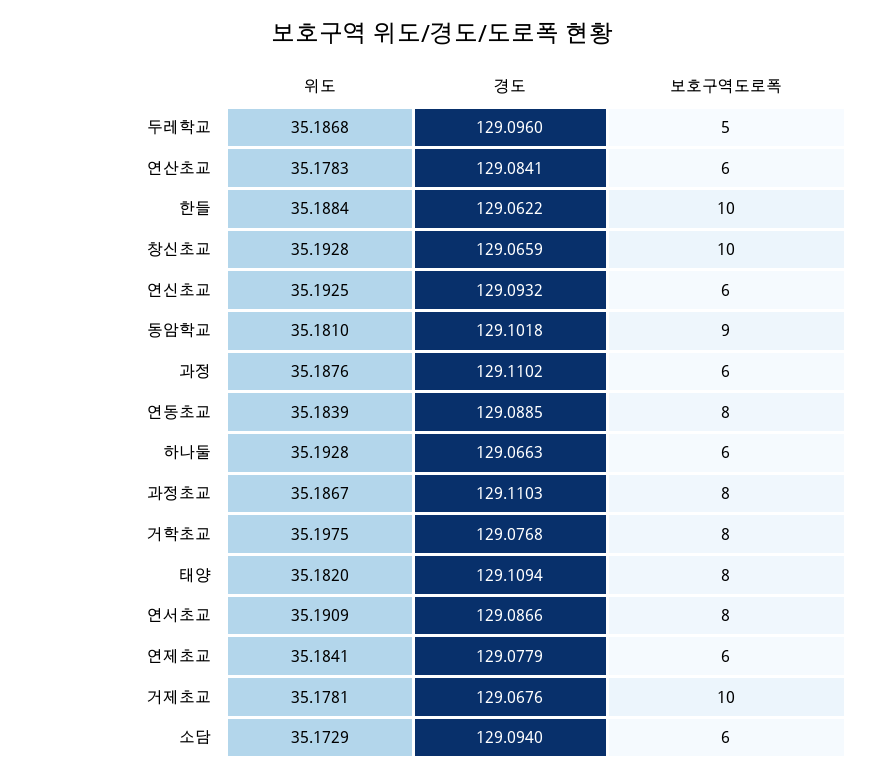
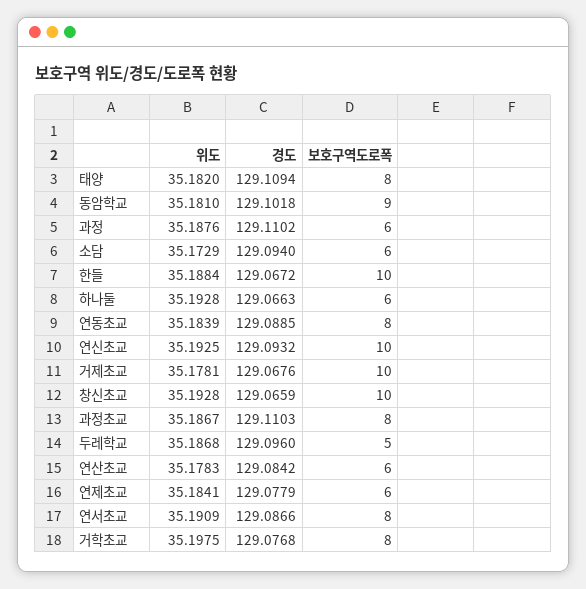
  {
    "위도": {
      "두레학교": 35.1868,
      "연산초교": 35.1783,
      "한들": 35.1884,
      "창신초교": 35.1928,
      "연신초교": 35.1925,
      "동암학교": 35.181,
      "과정": 35.1876,
      "연동초교": 35.1839,
      "하나둘": 35.1928,
      "과정초교": 35.1867,
      "거학초교": 35.1975,
      "태양": 35.182,
      "연서초교": 35.1909,
      "연제초교": 35.1841,
      "거제초교": 35.1781,
      "소담": 35.1729
    },
    "경도": {
      "두레학교": 129.096,
-     "연산초교": 129.0841,
+     "연산초교": 129.0842,
-     "한들": 129.0622,
+     "한들": 129.0672,
      "창신초교": 129.0659,
      "연신초교": 129.0932,
      "동암학교": 129.1018,
      "과정": 129.1102,
      "연동초교": 129.0885,
      "하나둘": 129.0663,
      "과정초교": 129.1103,
      "거학초교": 129.0768,
      "태양": 129.1094,
      "연서초교": 129.0866,
      "연제초교": 129.0779,
      "거제초교": 129.0676,
      "소담": 129.094
    },
    "보호구역도로폭": {
      "두레학교": 5,
      "연산초교": 6,
      "한들": 10,
      "창신초교": 10,
-     "연신초교": 6,
+     "연신초교": 10,
      "동암학교": 9,
      "과정": 6,
      "연동초교": 8,
      "하나둘": 6,
      "과정초교": 8,
      "거학초교": 8,
      "태양": 8,
      "연서초교": 8,
      "연제초교": 6,
      "거제초교": 10,
      "소담": 6
    }
  }

